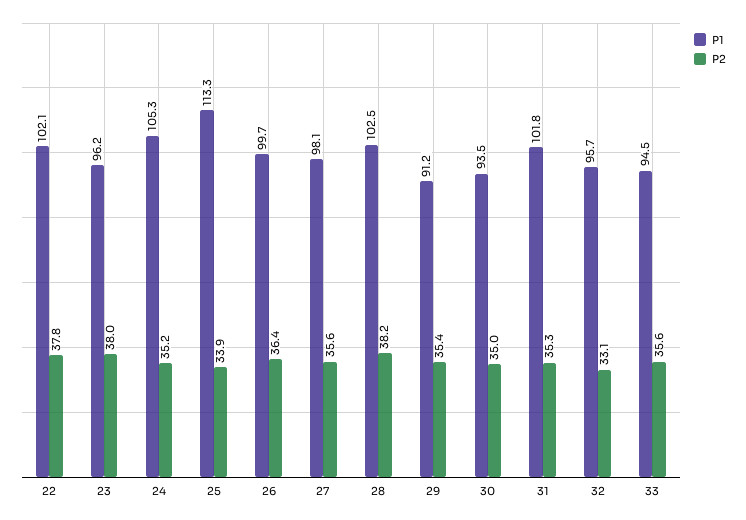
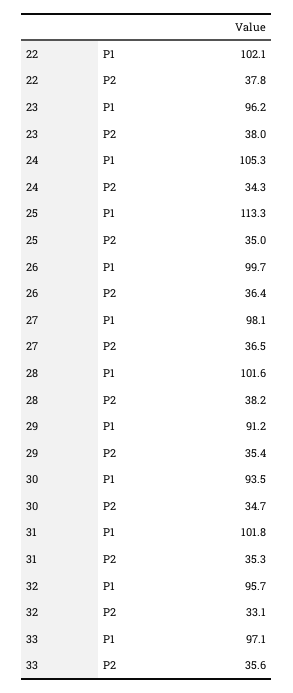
  {
    "P1": {
      "22": 102.1,
      "23": 96.2,
      "24": 105.3,
      "25": 113.3,
      "26": 99.7,
      "27": 98.1,
-     "28": 102.5,
+     "28": 101.6,
      "29": 91.2,
      "30": 93.5,
      "31": 101.8,
      "32": 95.7,
-     "33": 94.5
+     "33": 97.1
    },
    "P2": {
      "22": 37.8,
      "23": 38,
-     "24": 35.2,
+     "24": 34.3,
-     "25": 33.9,
+     "25": 35,
      "26": 36.4,
-     "27": 35.6,
+     "27": 36.5,
      "28": 38.2,
      "29": 35.4,
-     "30": 35,
+     "30": 34.7,
      "31": 35.3,
      "32": 33.1,
      "33": 35.6
    }
  }

